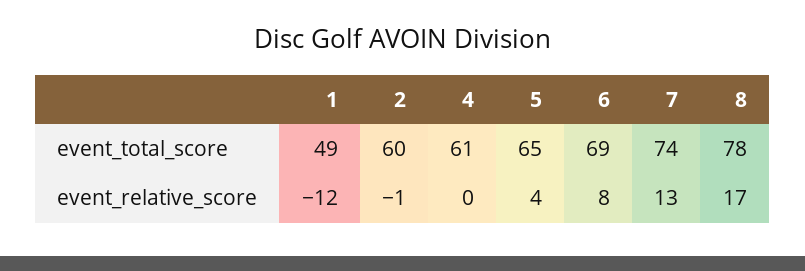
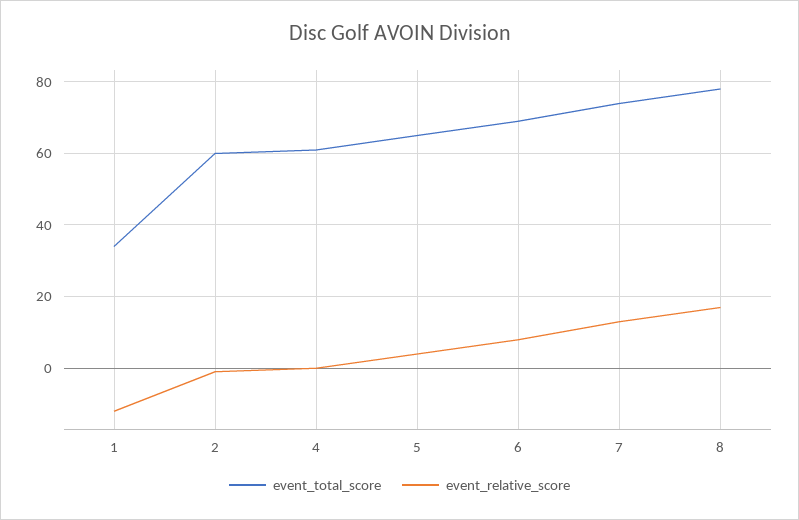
  {
    "event_total_score": {
-     "1": 49,
+     "1": 35,
      "2": 60,
      "4": 61,
      "5": 65,
      "6": 69,
      "7": 74,
      "8": 78
    },
    "event_relative_score": {
      "1": -12,
      "2": -1,
      "4": 0,
      "5": 4,
      "6": 8,
      "7": 13,
      "8": 17
    }
  }

